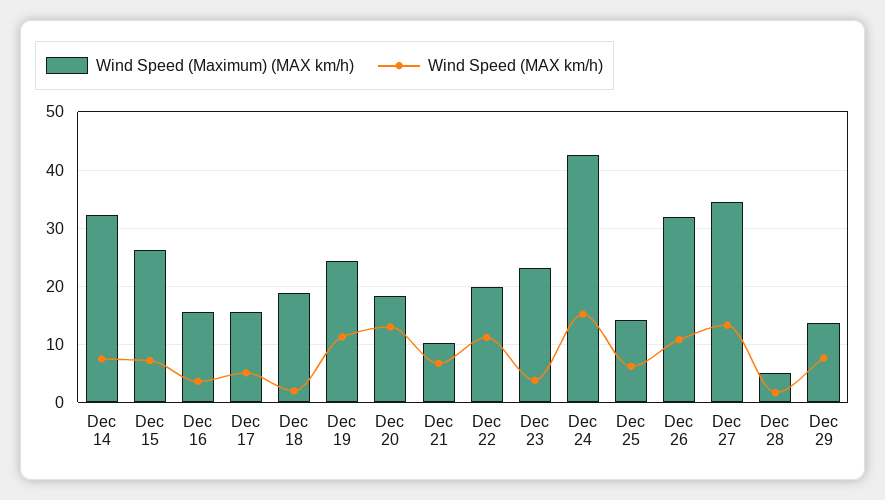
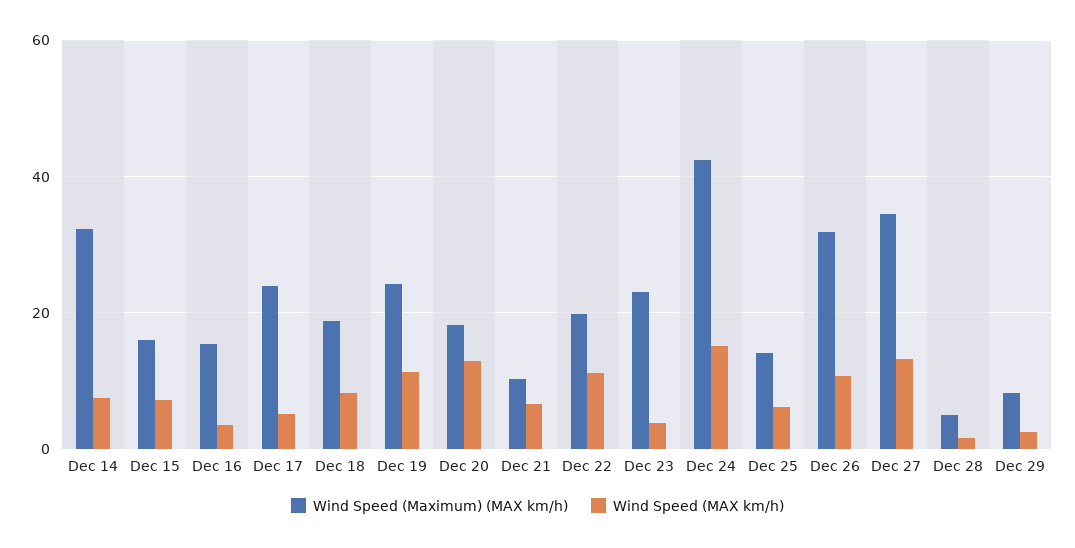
  {
    "Wind Speed (Maximum) (MAX km/h)": {
      "Dec 14": 32,
-     "Dec 15": 26,
+     "Dec 15": 16,
      "Dec 16": 16,
-     "Dec 17": 16,
+     "Dec 17": 24,
      "Dec 18": 18,
      "Dec 19": 24,
      "Dec 20": 18,
      "Dec 21": 10,
      "Dec 22": 20,
      "Dec 23": 24,
      "Dec 24": 42,
      "Dec 25": 14,
      "Dec 26": 32,
      "Dec 27": 34,
      "Dec 28": 6,
-     "Dec 29": 14
+     "Dec 29": 8
    },
    "Wind Speed (MAX km/h)": {
      "Dec 14": 8,
      "Dec 15": 8,
      "Dec 16": 4,
      "Dec 17": 6,
-     "Dec 18": 2,
+     "Dec 18": 8,
      "Dec 19": 12,
      "Dec 20": 14,
      "Dec 21": 6,
      "Dec 22": 12,
      "Dec 23": 4,
      "Dec 24": 16,
      "Dec 25": 6,
      "Dec 26": 10,
      "Dec 27": 14,
      "Dec 28": 2,
-     "Dec 29": 8
+     "Dec 29": 2
    }
  }

